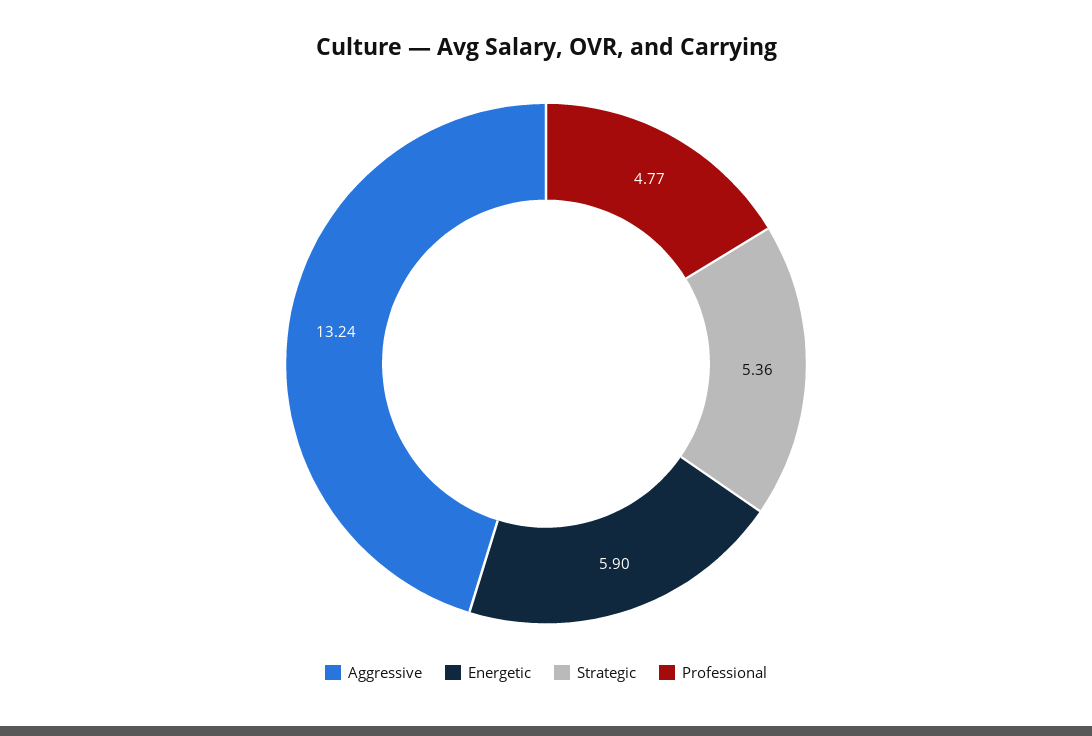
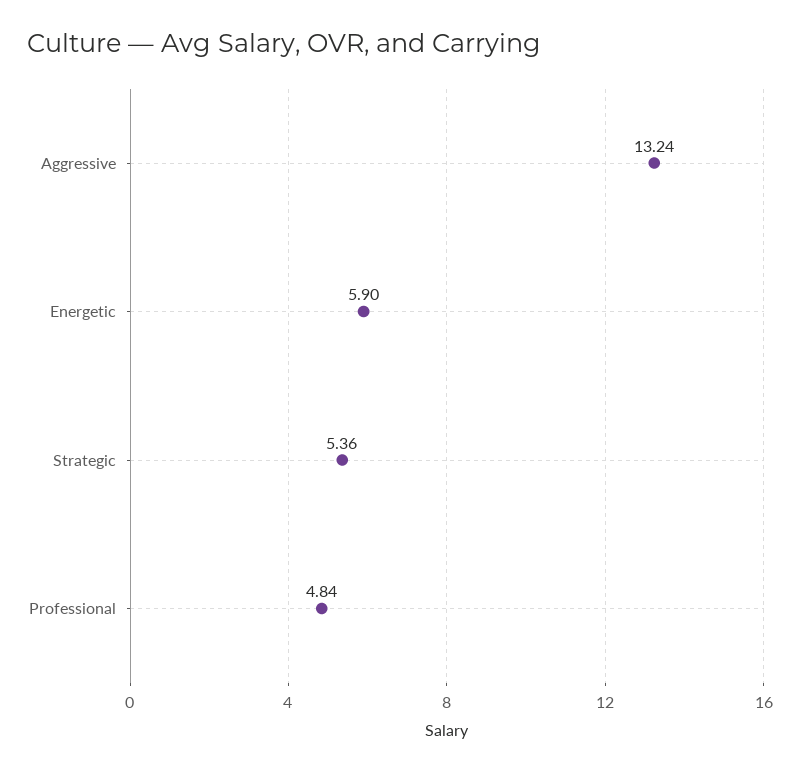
  {
    "Aggressive": 13.24,
    "Energetic": 5.9,
    "Strategic": 5.36,
-   "Professional": 4.77
+   "Professional": 4.84
  }

